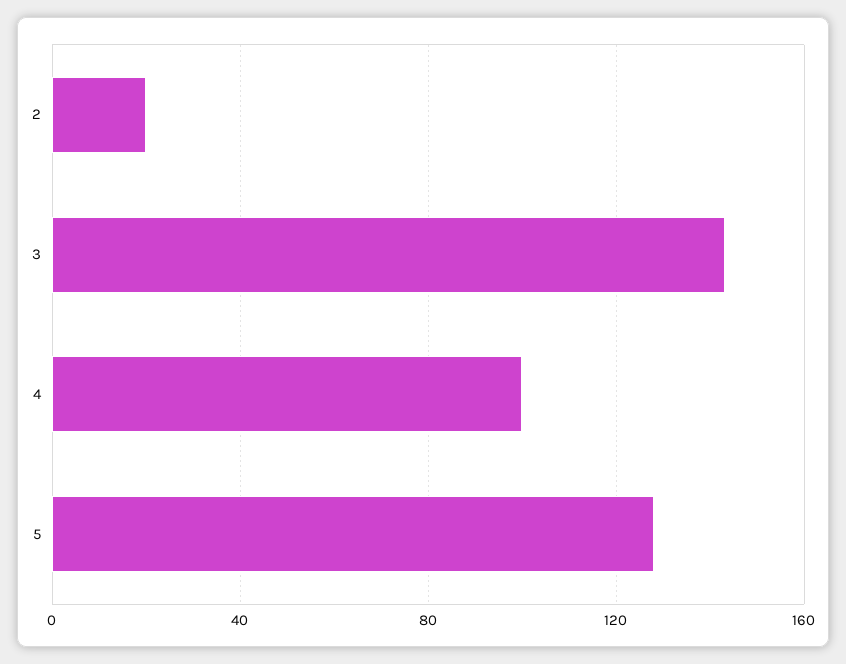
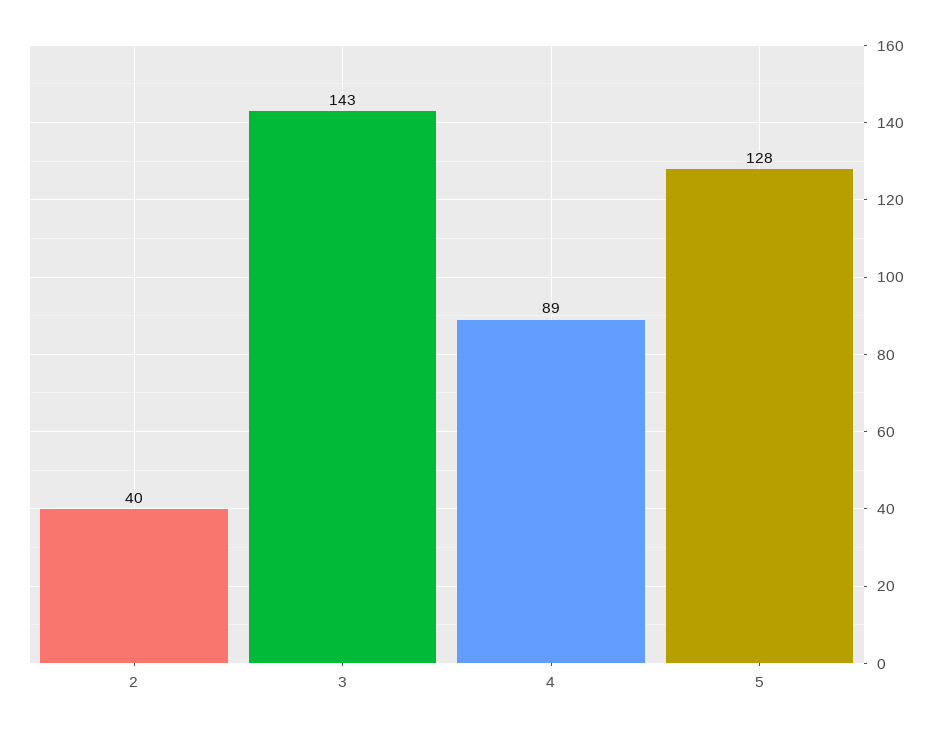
  {
-   "2": 20,
+   "2": 40,
    "3": 143,
-   "4": 100,
+   "4": 89,
    "5": 128
  }

